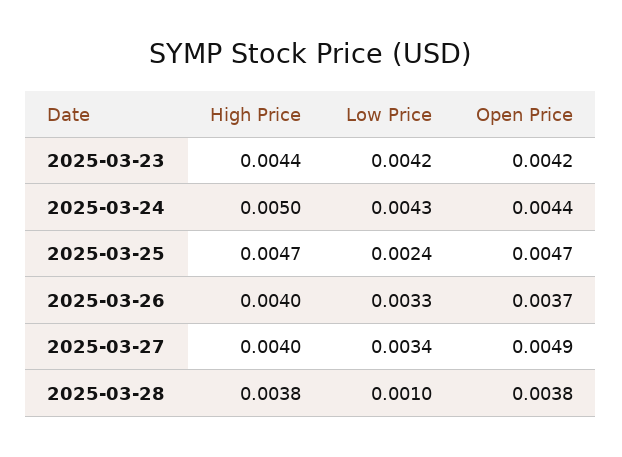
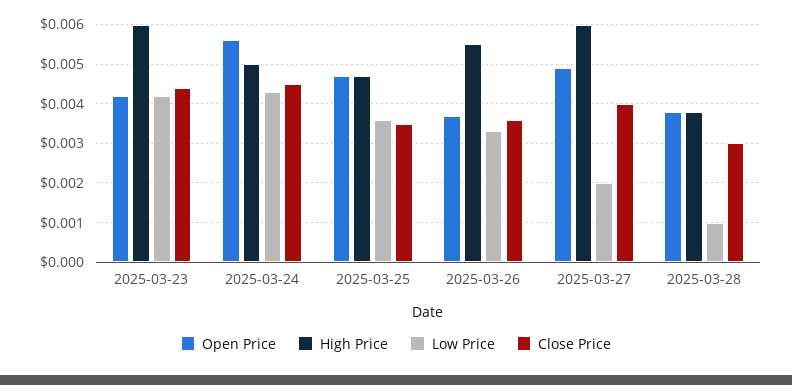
  {
    "High Price": {
-     "2025-03-23": 0.0044,
+     "2025-03-23": 0.006,
      "2025-03-24": 0.005,
      "2025-03-25": 0.0047,
-     "2025-03-26": 0.004,
+     "2025-03-26": 0.0055,
-     "2025-03-27": 0.004,
+     "2025-03-27": 0.006,
      "2025-03-28": 0.0038
    },
    "Low Price": {
      "2025-03-23": 0.0042,
      "2025-03-24": 0.0043,
-     "2025-03-25": 0.0024,
+     "2025-03-25": 0.0035,
      "2025-03-26": 0.0033,
-     "2025-03-27": 0.0034,
+     "2025-03-27": 0.002,
      "2025-03-28": 0.001
    },
    "Open Price": {
      "2025-03-23": 0.0042,
-     "2025-03-24": 0.0044,
+     "2025-03-24": 0.0055,
      "2025-03-25": 0.0047,
      "2025-03-26": 0.0037,
      "2025-03-27": 0.0049,
      "2025-03-28": 0.0038
-   }
+   },
+   "Close Price": {
+     "2025-03-23": 0.0045,
+     "2025-03-24": 0.0045,
+     "2025-03-25": 0.0035,
+     "2025-03-26": 0.0035,
+     "2025-03-27": 0.004,
+     "2025-03-28": 0.003
+   }
  }

